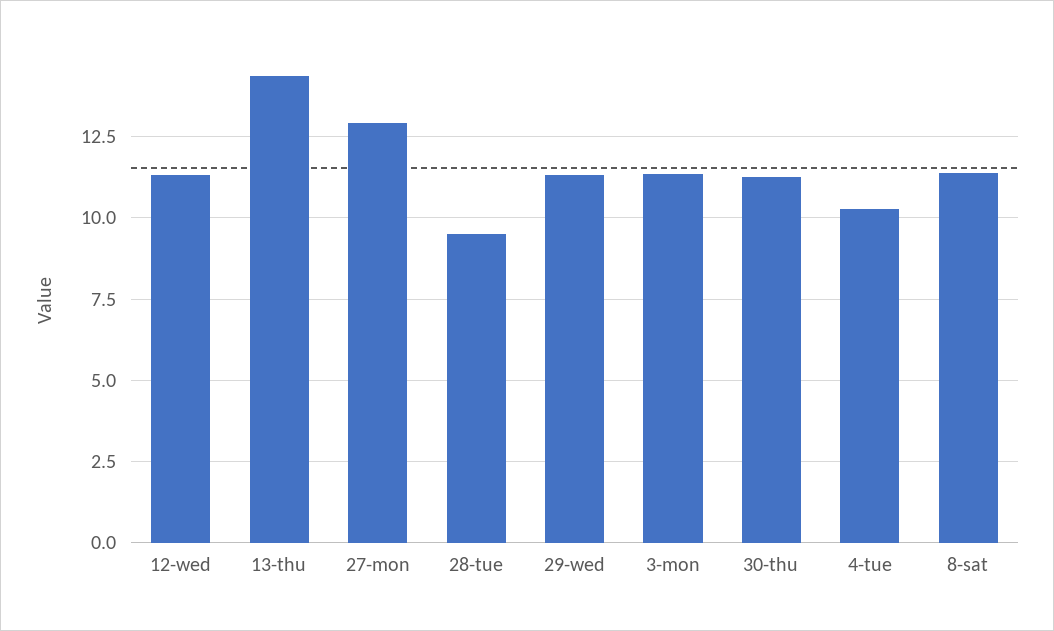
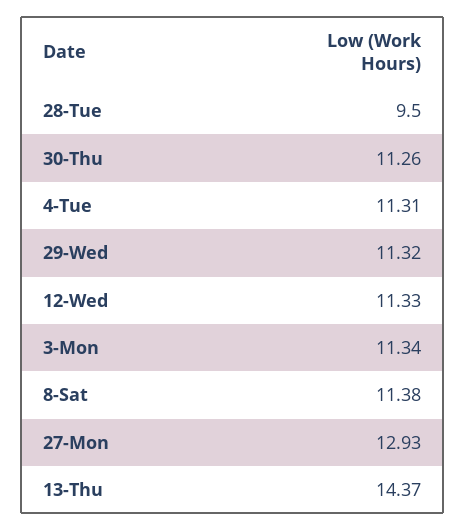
  {
    "12-wed": 11.33,
    "13-thu": 14.37,
    "27-mon": 12.93,
    "28-tue": 9.5,
    "29-wed": 11.32,
    "3-mon": 11.34,
    "30-thu": 11.26,
-   "4-tue": 10.25,
+   "4-tue": 11.31,
    "8-sat": 11.38
  }

